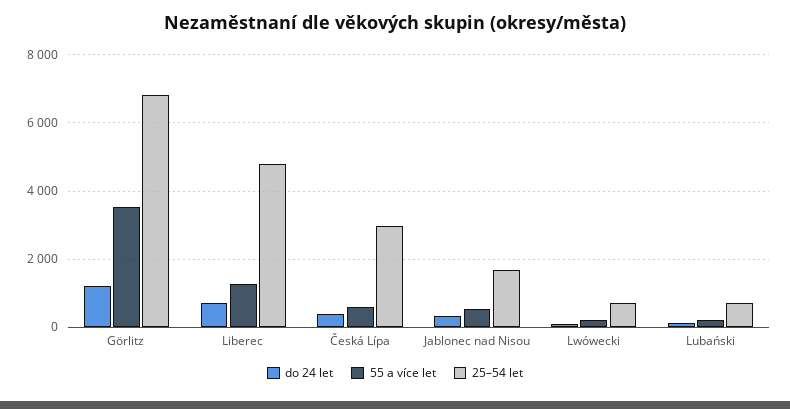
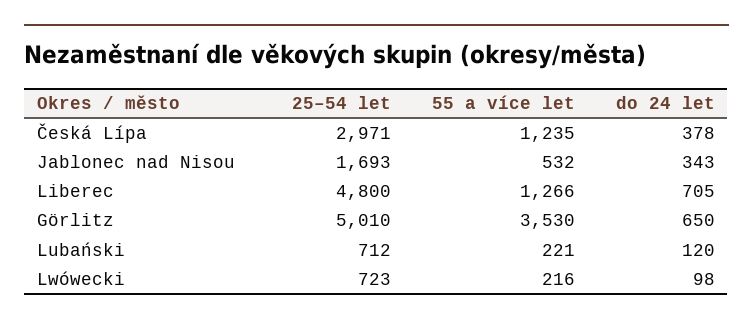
  {
    "do 24 let": {
-     "Görlitz": 1200,
+     "Görlitz": 650,
      "Liberec": 705,
      "Česká Lípa": 378,
      "Jablonec nad Nisou": 343,
      "Lwówecki": 98,
      "Lubański": 120
    },
    "55 a více let": {
      "Görlitz": 3530,
      "Liberec": 1266,
-     "Česká Lípa": 600,
+     "Česká Lípa": 1235,
      "Jablonec nad Nisou": 532,
      "Lwówecki": 216,
      "Lubański": 221
    },
    "25–54 let": {
-     "Görlitz": 6800,
+     "Görlitz": 5010,
      "Liberec": 4800,
      "Česká Lípa": 2971,
      "Jablonec nad Nisou": 1693,
      "Lwówecki": 723,
      "Lubański": 712
    }
  }

